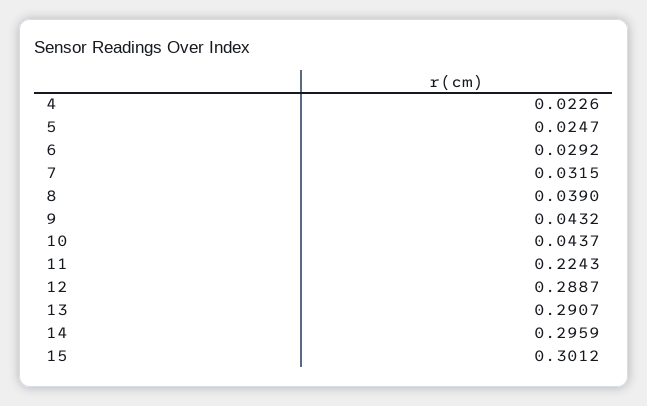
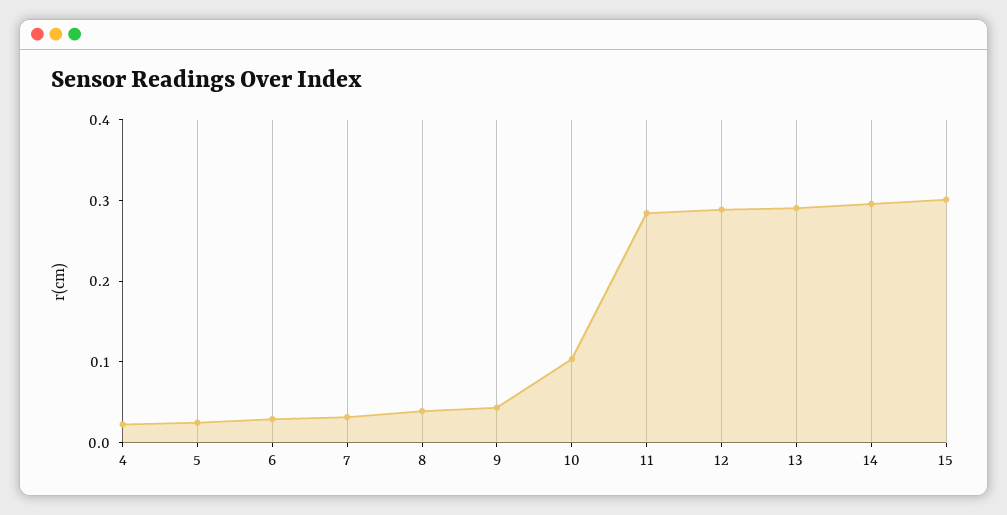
  {
    "4": 0.0226,
    "5": 0.0247,
    "6": 0.0292,
    "7": 0.0315,
    "8": 0.039,
    "9": 0.0432,
-   "10": 0.0437,
+   "10": 0.1,
-   "11": 0.2243,
+   "11": 0.28,
    "12": 0.2887,
    "13": 0.2907,
    "14": 0.2959,
    "15": 0.3012
  }

